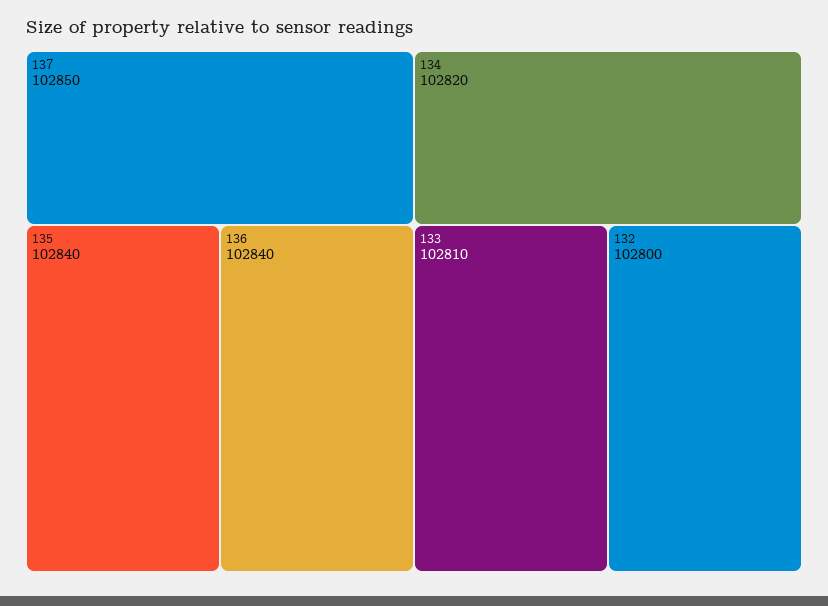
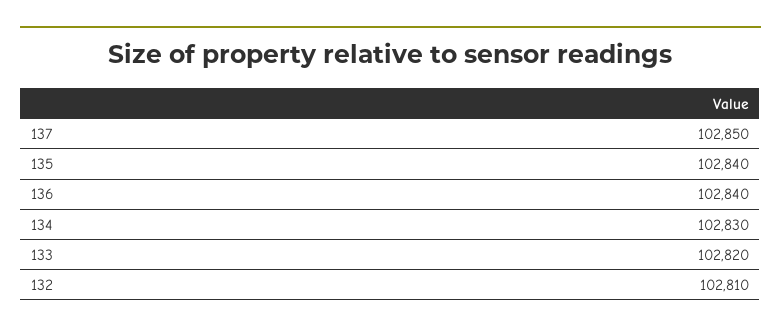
  {
    "137": 102850,
    "135": 102840,
    "136": 102840,
-   "134": 102820,
+   "134": 102830,
-   "133": 102810,
+   "133": 102820,
-   "132": 102800
+   "132": 102810
  }

